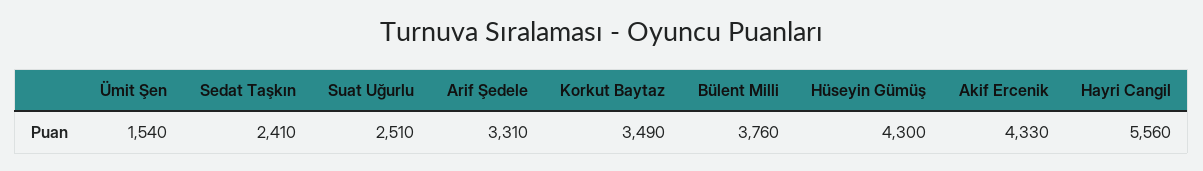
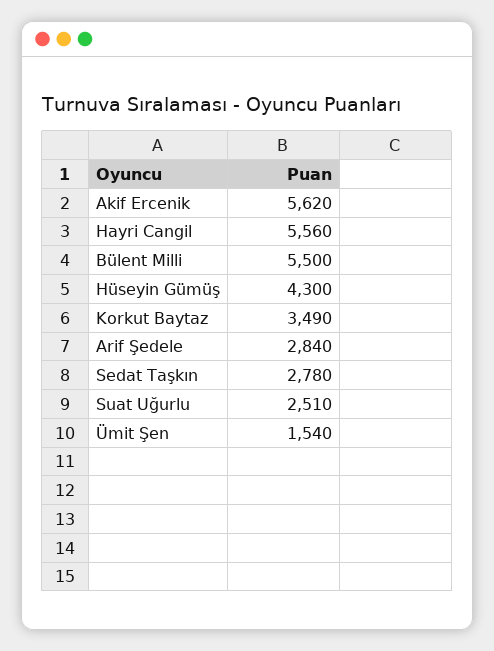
  {
    "Ümit Şen": 1540,
-   "Sedat Taşkın": 2410,
+   "Sedat Taşkın": 2780,
    "Suat Uğurlu": 2510,
-   "Arif Şedele": 3310,
+   "Arif Şedele": 2840,
    "Korkut Baytaz": 3490,
-   "Bülent Milli": 3760,
+   "Bülent Milli": 5500,
    "Hüseyin Gümüş": 4300,
-   "Akif Ercenik": 4330,
+   "Akif Ercenik": 5620,
    "Hayri Cangil": 5560
  }

